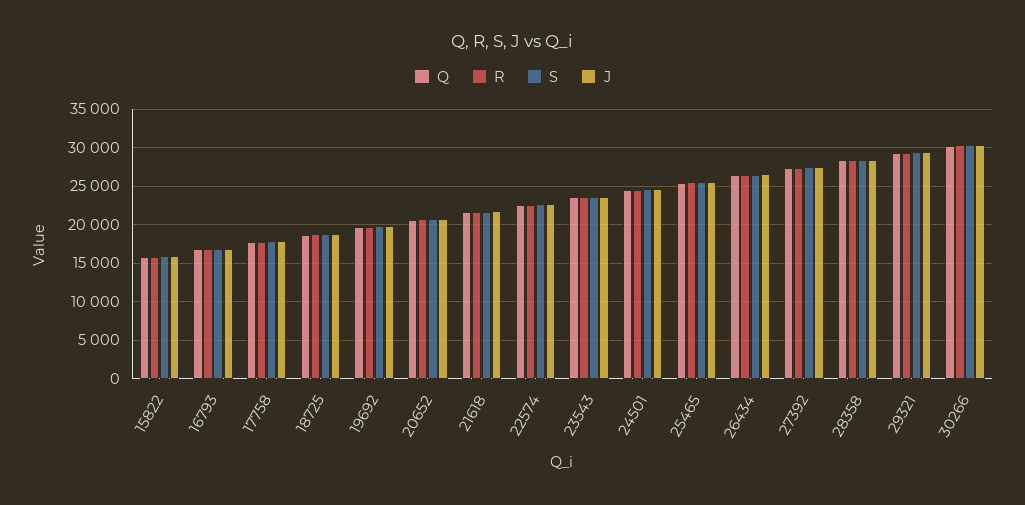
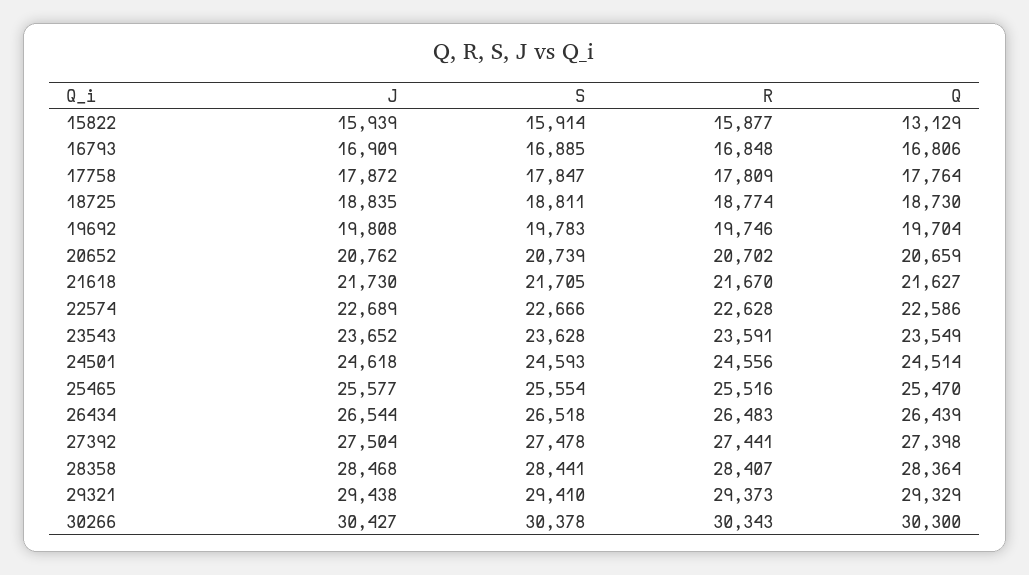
  {
    "Q": {
-     "15822": 16000,
+     "15822": 13129,
      "16793": 16806,
      "17758": 17764,
      "18725": 18730,
      "19692": 19704,
      "20652": 20659,
      "21618": 21627,
      "22574": 22586,
      "23543": 23549,
      "24501": 24514,
      "25465": 25470,
      "26434": 26439,
      "27392": 27398,
      "28358": 28364,
      "29321": 29329,
      "30266": 30300
    },
    "R": {
      "15822": 15877,
      "16793": 16848,
      "17758": 17809,
      "18725": 18774,
      "19692": 19746,
      "20652": 20702,
      "21618": 21670,
      "22574": 22628,
      "23543": 23591,
      "24501": 24556,
      "25465": 25516,
      "26434": 26483,
      "27392": 27441,
      "28358": 28407,
      "29321": 29373,
      "30266": 30343
    },
    "S": {
      "15822": 15914,
      "16793": 16885,
      "17758": 17847,
      "18725": 18811,
      "19692": 19783,
      "20652": 20739,
      "21618": 21705,
      "22574": 22666,
      "23543": 23628,
      "24501": 24593,
      "25465": 25554,
      "26434": 26518,
      "27392": 27478,
      "28358": 28441,
      "29321": 29410,
      "30266": 30378
    },
    "J": {
      "15822": 15939,
      "16793": 16909,
      "17758": 17872,
      "18725": 18835,
      "19692": 19808,
      "20652": 20762,
      "21618": 21730,
      "22574": 22689,
      "23543": 23652,
      "24501": 24618,
      "25465": 25577,
      "26434": 26544,
      "27392": 27504,
      "28358": 28468,
      "29321": 29438,
      "30266": 30427
    }
  }

